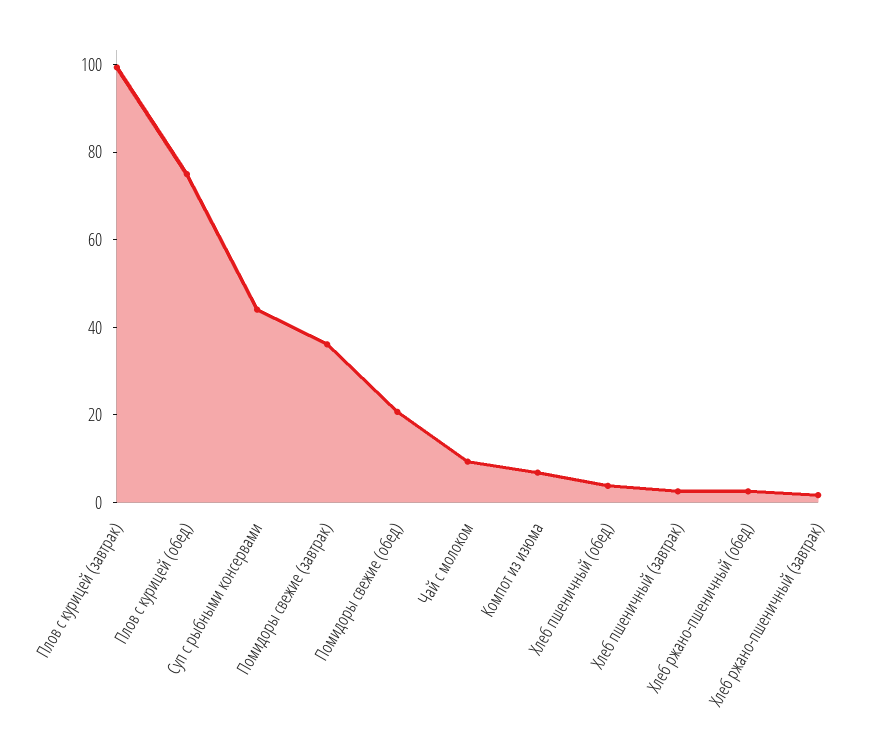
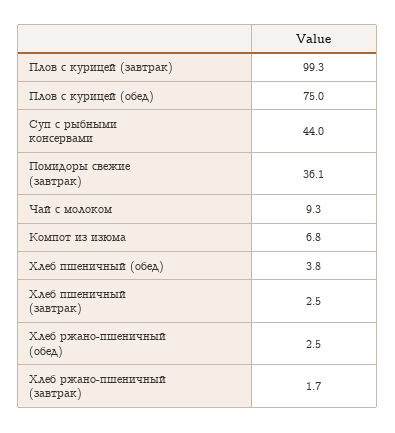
  {
    "Плов с курицей (завтрак)": 99.3,
    "Плов с курицей (обед)": 75,
    "Суп с рыбными консервами": 44,
    "Помидоры свежие (завтрак)": 36.1,
-   "Помидоры свежие (обед)": 20,
    "Чай с молоком": 9.3,
    "Компот из изюма": 6.8,
    "Хлеб пшеничный (обед)": 3.8,
    "Хлеб пшеничный (завтрак)": 2.5,
    "Хлеб ржано-пшеничный (обед)": 2.5,
    "Хлеб ржано-пшеничный (завтрак)": 1.7
  }

